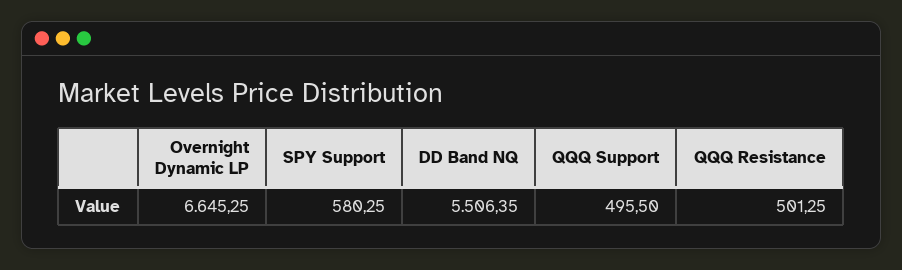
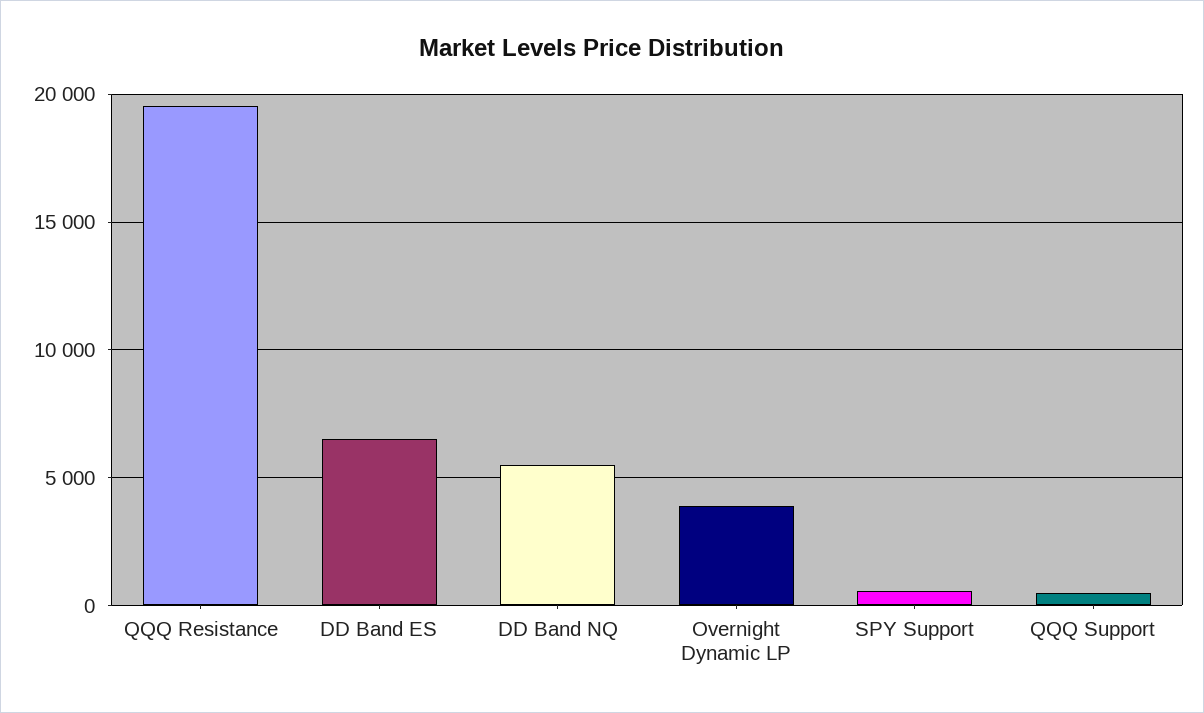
  {
-   "Overnight Dynamic LP": 6645.25,
+   "Overnight Dynamic LP": 4000,
    "SPY Support": 580.25,
    "DD Band NQ": 5506.35,
    "QQQ Support": 495.5,
-   "QQQ Resistance": 501.25
+   "QQQ Resistance": 19500,
+   "DD Band ES": 6500
  }

